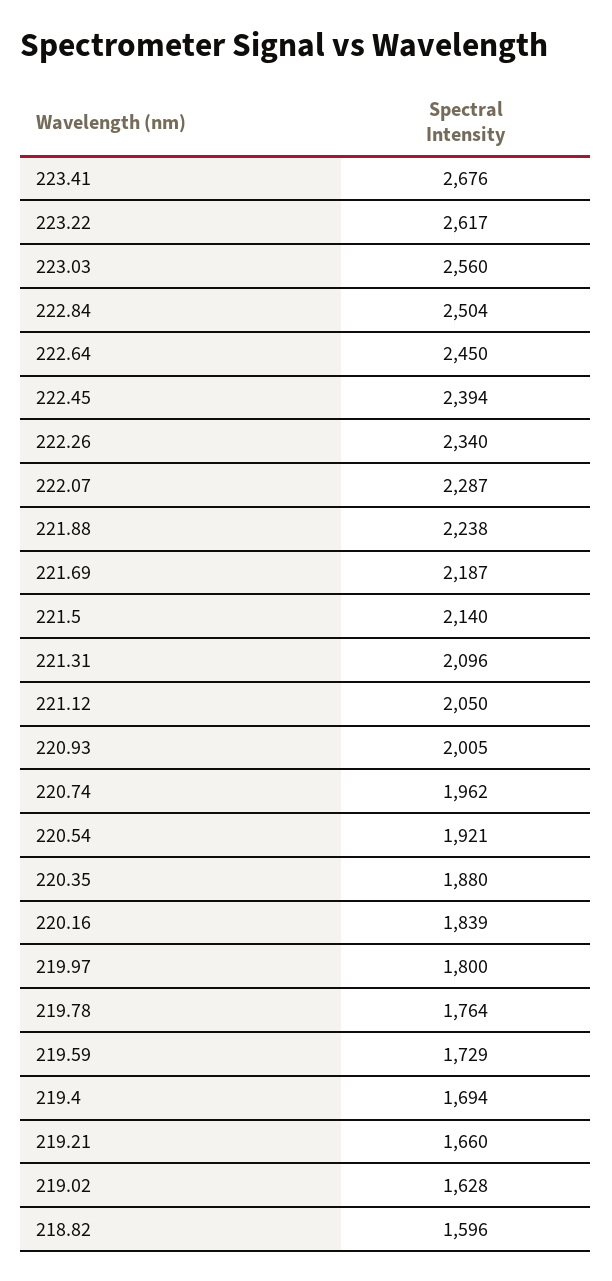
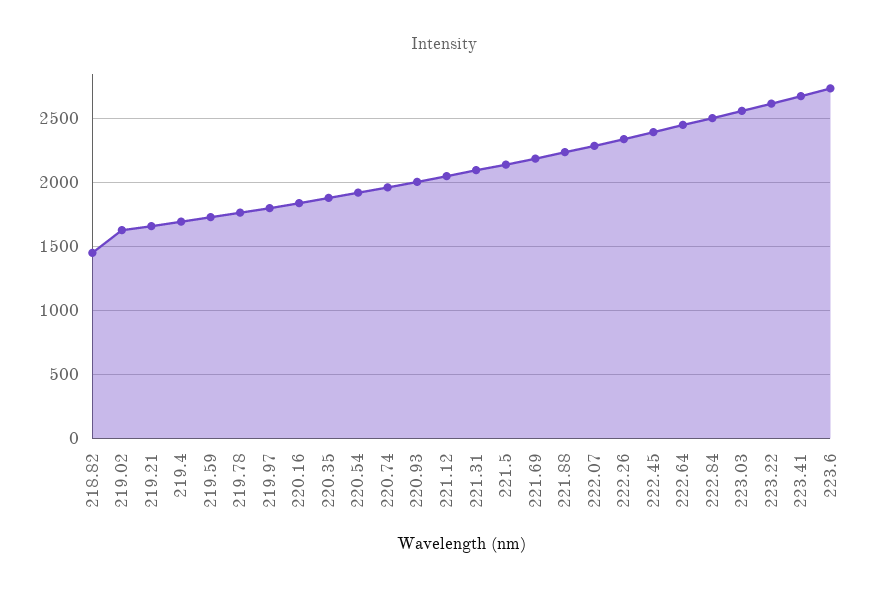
  {
    "223.41": 2676,
    "223.22": 2617,
    "223.03": 2560,
    "222.84": 2504,
    "222.64": 2450,
    "222.45": 2394,
    "222.26": 2340,
    "222.07": 2287,
    "221.88": 2238,
    "221.69": 2187,
    "221.5": 2140,
    "221.31": 2096,
    "221.12": 2050,
    "220.93": 2005,
    "220.74": 1962,
    "220.54": 1921,
    "220.35": 1880,
    "220.16": 1839,
    "219.97": 1800,
    "219.78": 1764,
    "219.59": 1729,
    "219.4": 1694,
    "219.21": 1660,
    "219.02": 1628,
-   "218.82": 1596
+   "218.82": 1450,
+   "223.6": 2750
  }

